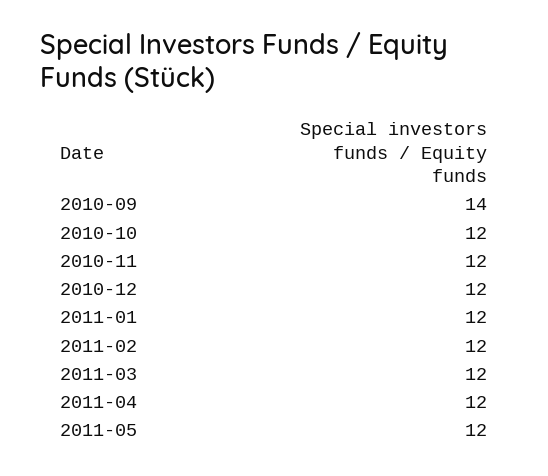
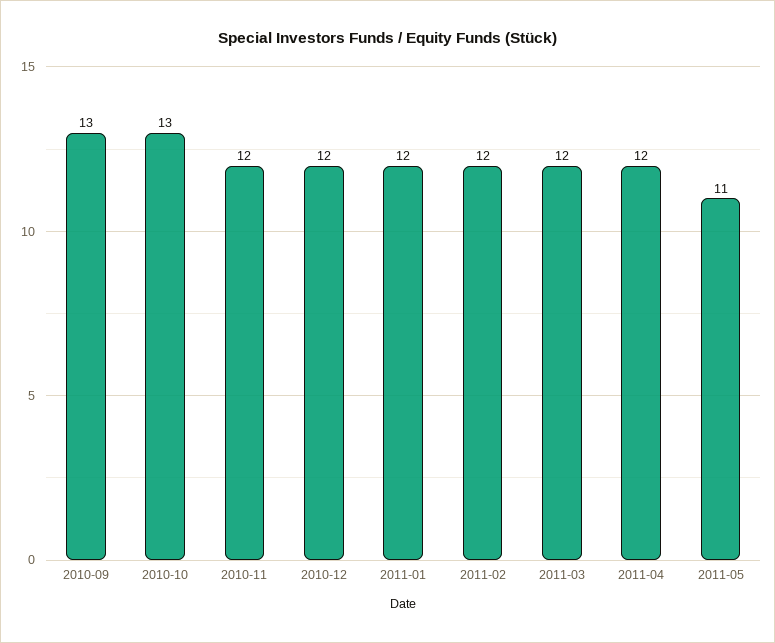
  {
-   "2010-09": 14,
+   "2010-09": 13,
-   "2010-10": 12,
+   "2010-10": 13,
    "2010-11": 12,
    "2010-12": 12,
    "2011-01": 12,
    "2011-02": 12,
    "2011-03": 12,
    "2011-04": 12,
-   "2011-05": 12
+   "2011-05": 11
  }

